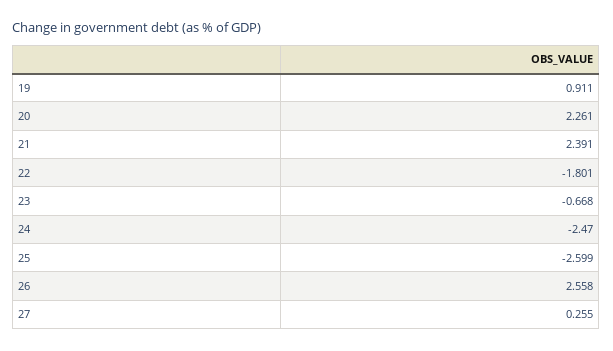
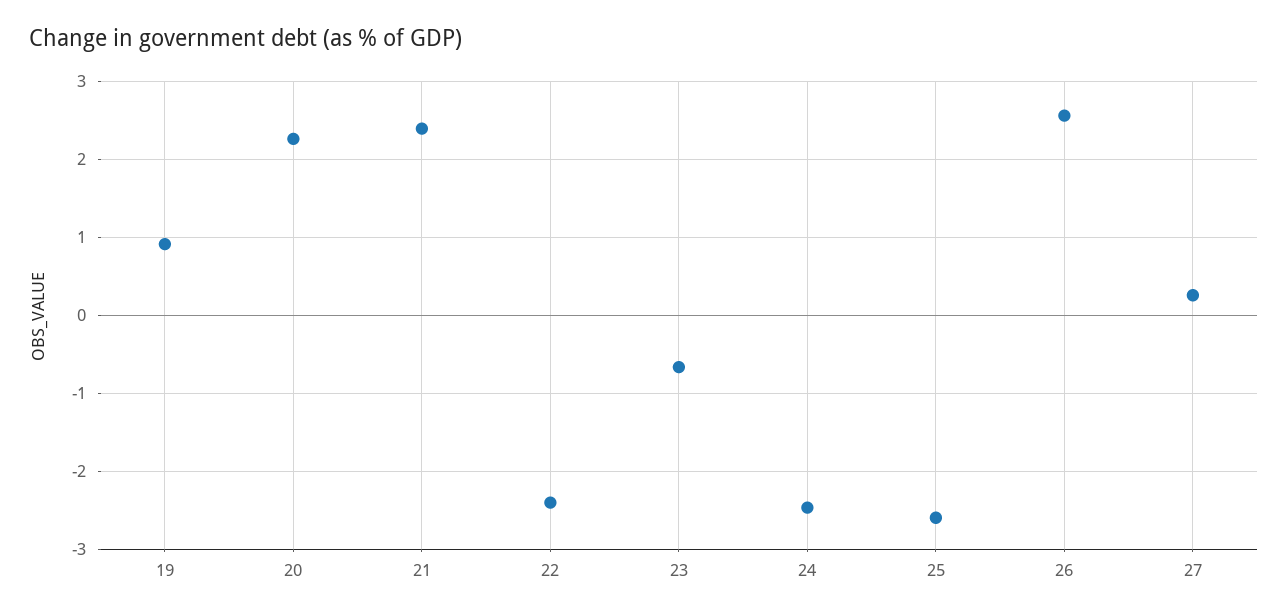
  {
    "19": 0.911,
    "20": 2.261,
    "21": 2.391,
-   "22": -1.801,
+   "22": -2.4,
    "23": -0.668,
    "24": -2.47,
    "25": -2.599,
    "26": 2.558,
    "27": 0.255
  }

